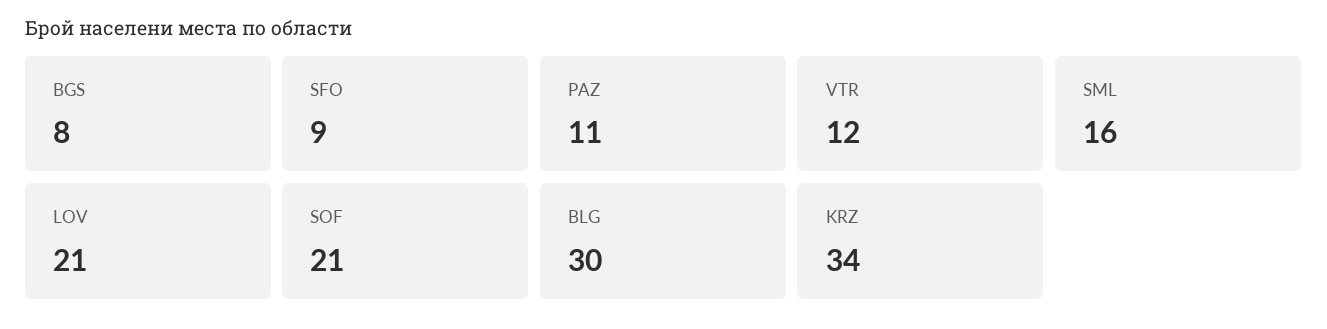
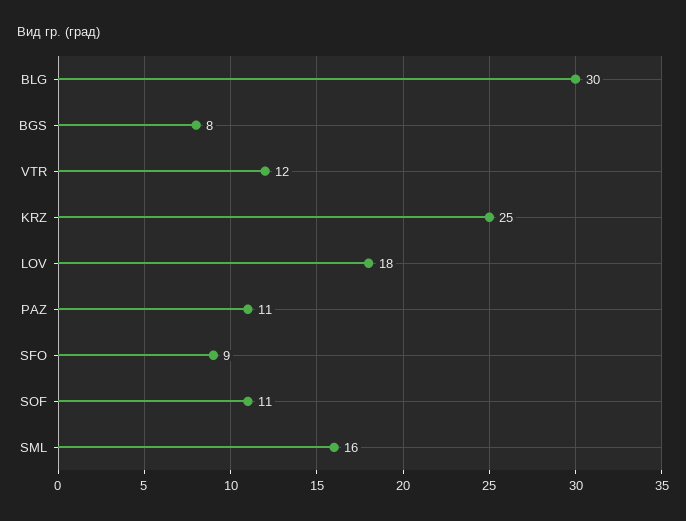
  {
    "BGS": 8,
    "SFO": 9,
    "PAZ": 11,
    "VTR": 12,
    "SML": 16,
-   "LOV": 21,
+   "LOV": 18,
-   "SOF": 21,
+   "SOF": 11,
    "BLG": 30,
-   "KRZ": 34
+   "KRZ": 25
  }

